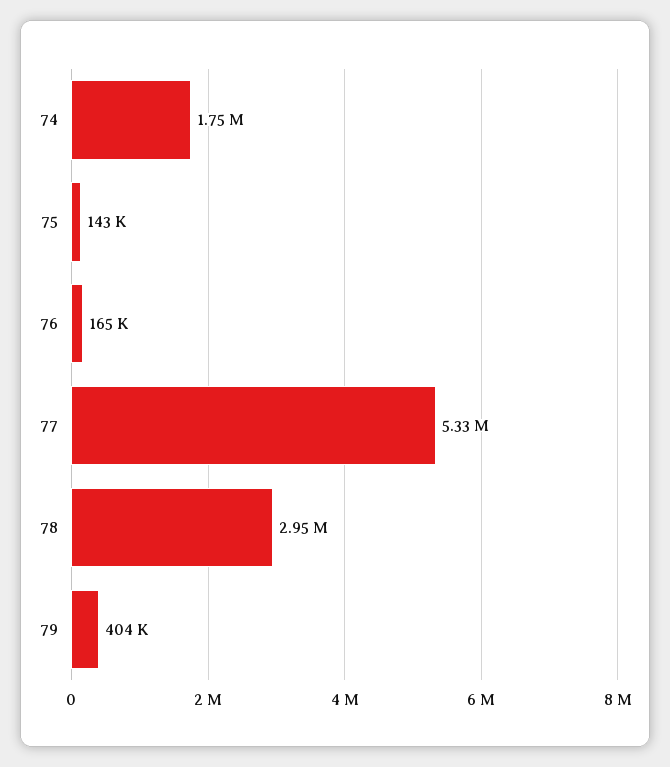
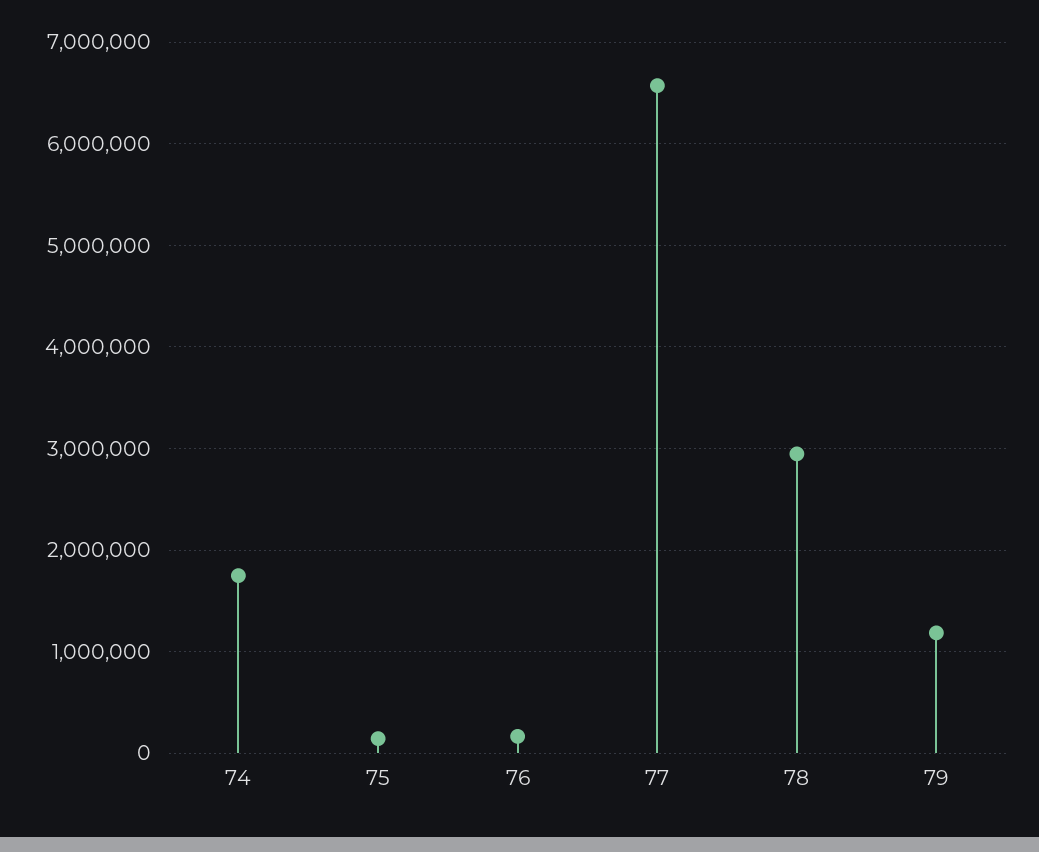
  {
    "74": 1750000,
    "75": 143000,
    "76": 165000,
-   "77": 5330000,
+   "77": 6600000,
    "78": 2950000,
-   "79": 404000
+   "79": 1200000
  }

